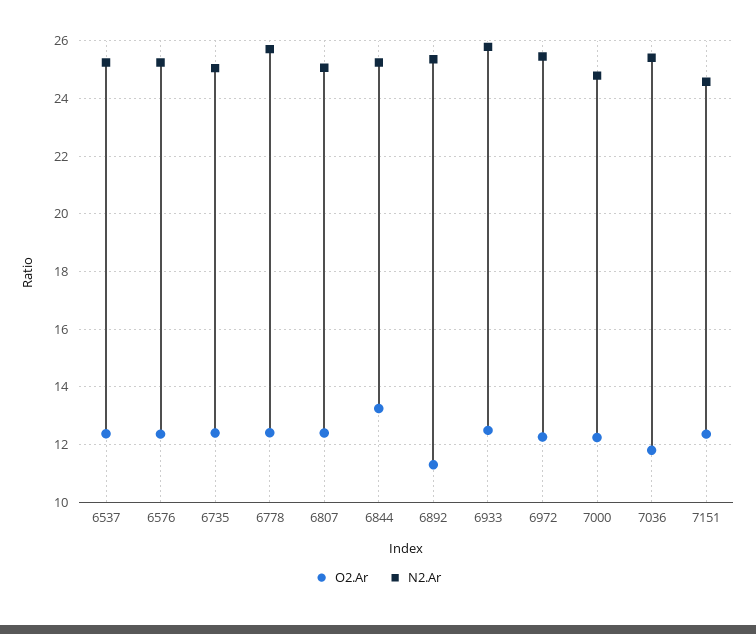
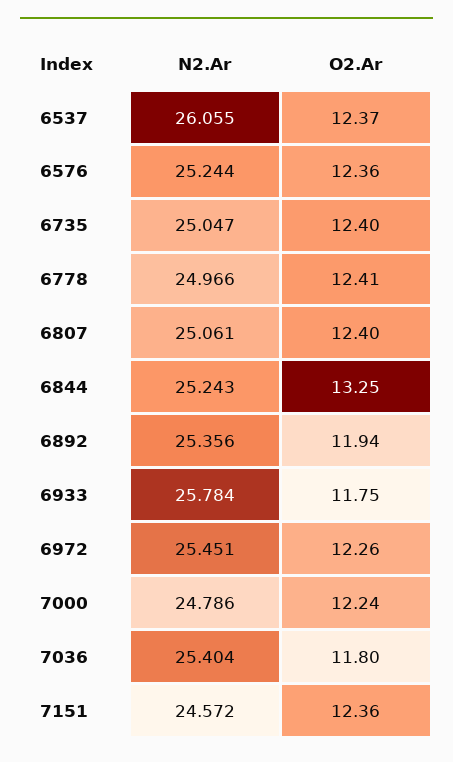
  {
    "O2.Ar": {
      "6537": 12.37,
      "6576": 12.36,
      "6735": 12.4,
      "6778": 12.41,
      "6807": 12.4,
      "6844": 13.25,
-     "6892": 11.25,
+     "6892": 11.94,
-     "6933": 12.5,
+     "6933": 11.75,
      "6972": 12.26,
      "7000": 12.24,
      "7036": 11.8,
      "7151": 12.36
    },
    "N2.Ar": {
-     "6537": 25.25,
+     "6537": 26.055,
      "6576": 25.244,
      "6735": 25.047,
-     "6778": 25.75,
+     "6778": 24.966,
      "6807": 25.061,
      "6844": 25.243,
      "6892": 25.356,
      "6933": 25.784,
      "6972": 25.451,
      "7000": 24.786,
      "7036": 25.404,
      "7151": 24.572
    }
  }

